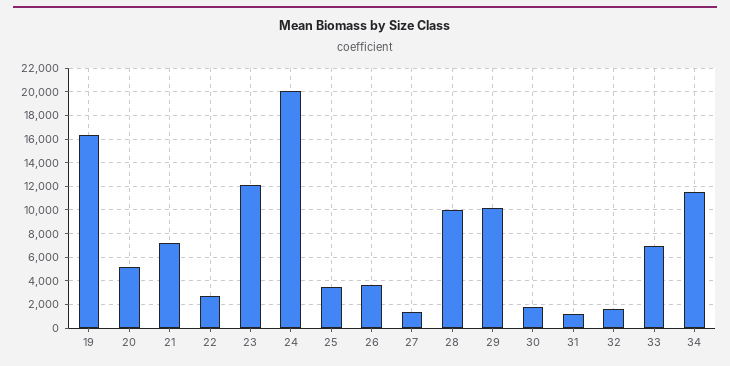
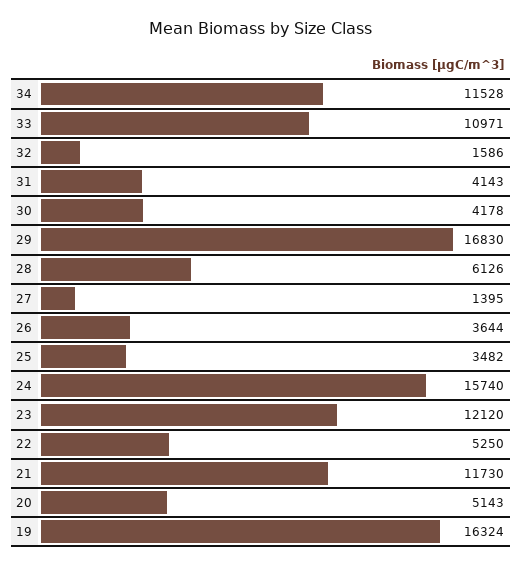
  {
    "19": 16324,
    "20": 5143,
-   "21": 7000,
+   "21": 11730,
-   "22": 3000,
+   "22": 5250,
    "23": 12120,
-   "24": 20000,
+   "24": 15740,
    "25": 3482,
    "26": 3644,
    "27": 1395,
-   "28": 10000,
+   "28": 6126,
-   "29": 10000,
+   "29": 16830,
-   "30": 2000,
+   "30": 4178,
-   "31": 1000,
+   "31": 4143,
    "32": 1586,
-   "33": 7000,
+   "33": 10971,
    "34": 11528
  }

